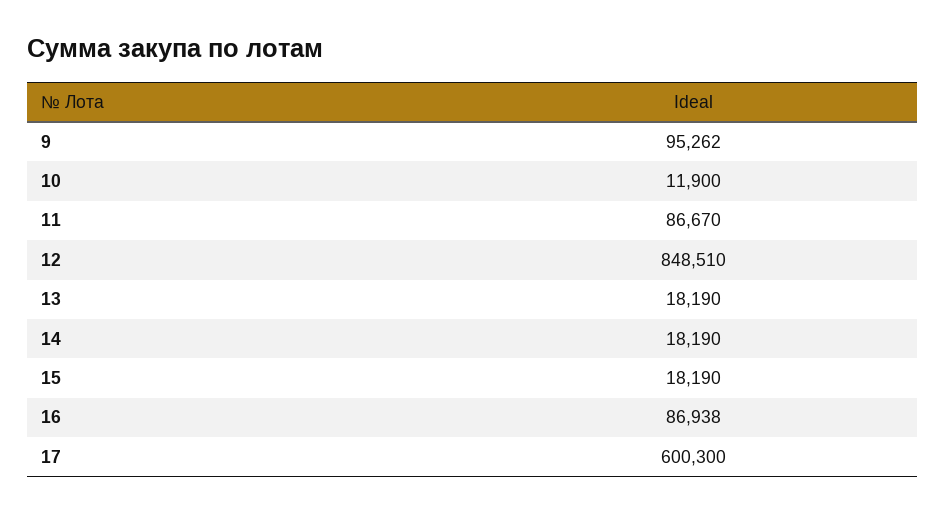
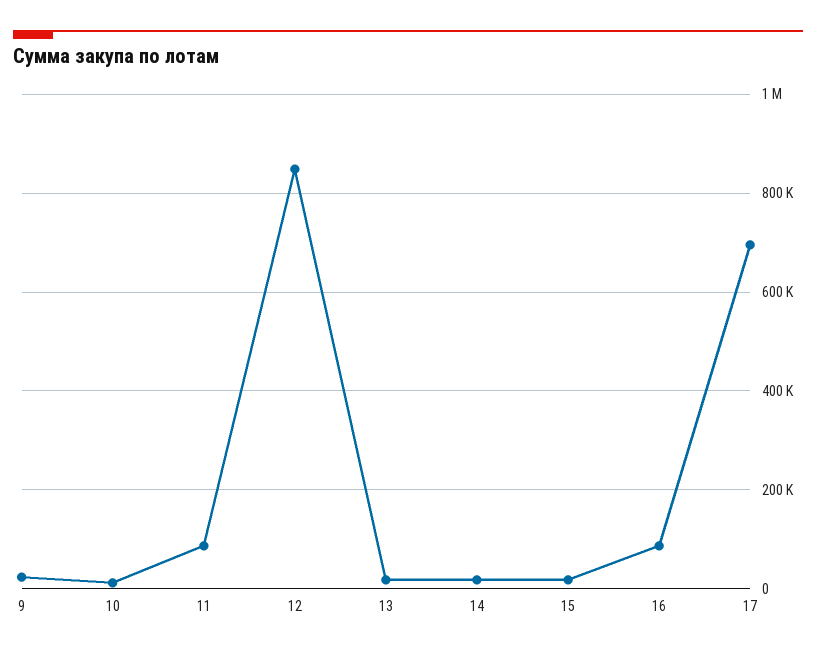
  {
-   "9": 95262,
+   "9": 20000,
    "10": 11900,
    "11": 86670,
    "12": 848510,
    "13": 18190,
    "14": 18190,
    "15": 18190,
    "16": 86938,
-   "17": 600300
+   "17": 700000
  }

